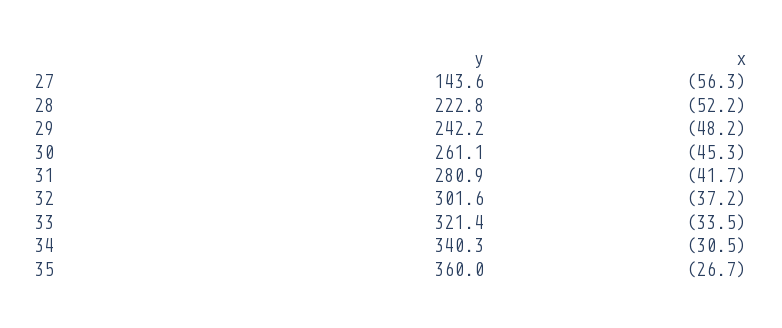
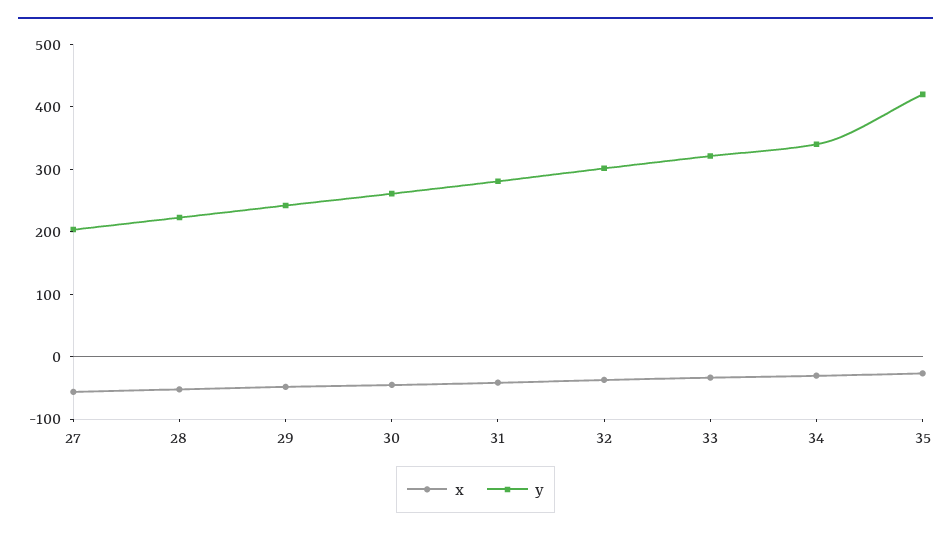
  {
    "y": {
-     "27": 143.6,
+     "27": 200,
      "28": 222.8,
      "29": 242.2,
      "30": 261.1,
      "31": 280.9,
      "32": 301.6,
      "33": 321.4,
      "34": 340.3,
-     "35": 360
+     "35": 420
    },
    "x": {
      "27": -56.3,
      "28": -52.2,
      "29": -48.2,
      "30": -45.3,
      "31": -41.7,
      "32": -37.2,
      "33": -33.5,
      "34": -30.5,
      "35": -26.7
    }
  }

